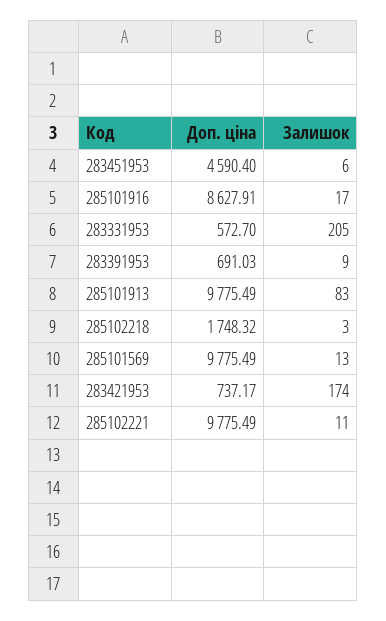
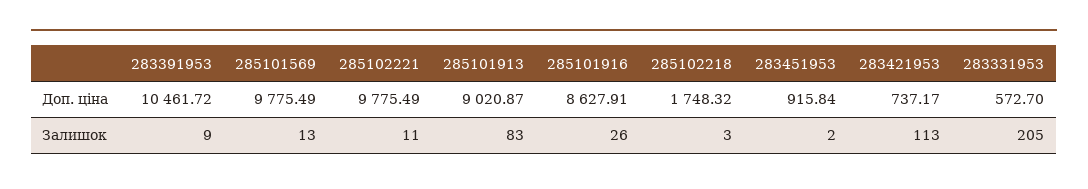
  {
    "Доп. ціна": {
-     "283451953": 4590.4,
+     "283451953": 915.84,
      "285101916": 8627.91,
      "283331953": 572.7,
-     "283391953": 691.03,
+     "283391953": 10461.72,
-     "285101913": 9775.49,
+     "285101913": 9020.87,
      "285102218": 1748.32,
      "285101569": 9775.49,
      "283421953": 737.17,
      "285102221": 9775.49
    },
    "Залишок": {
-     "283451953": 6,
+     "283451953": 2,
-     "285101916": 17,
+     "285101916": 26,
      "283331953": 205,
      "283391953": 9,
      "285101913": 83,
      "285102218": 3,
      "285101569": 13,
-     "283421953": 174,
+     "283421953": 113,
      "285102221": 11
    }
  }

